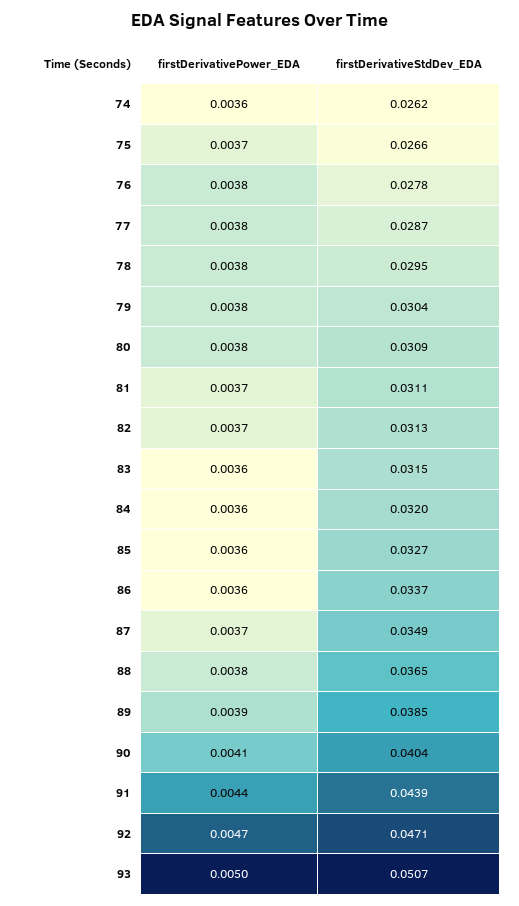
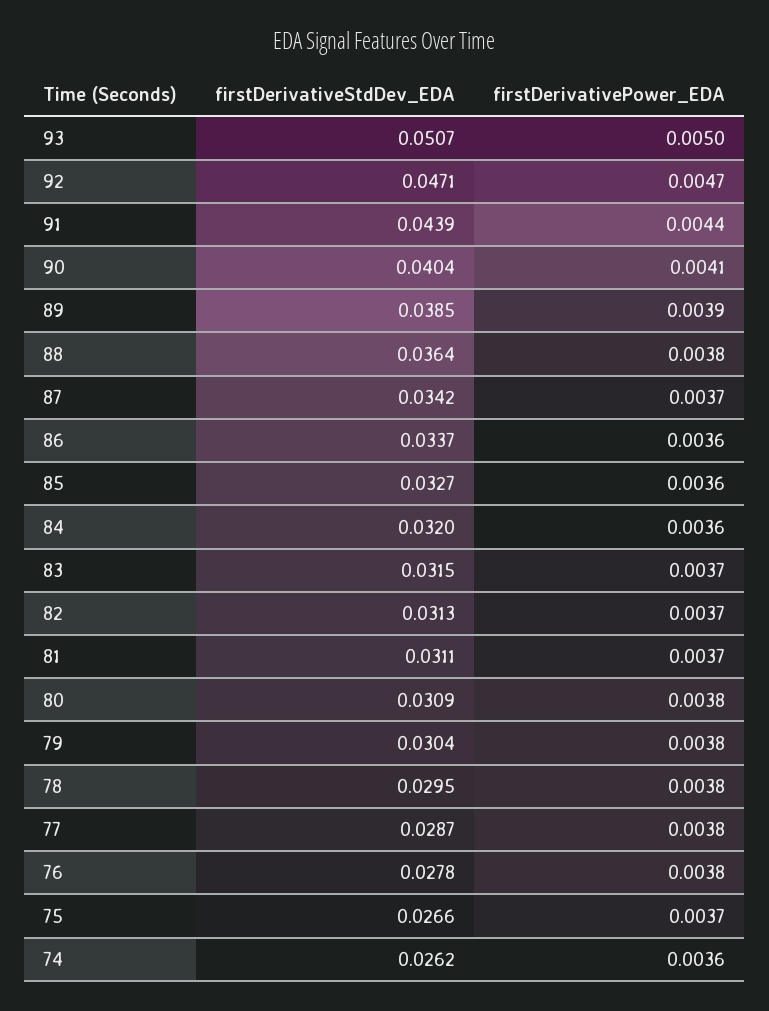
  {
    "firstDerivativePower_EDA": {
      "74": 0.0036,
      "75": 0.0037,
      "76": 0.0038,
      "77": 0.0038,
      "78": 0.0038,
      "79": 0.0038,
      "80": 0.0038,
      "81": 0.0037,
      "82": 0.0037,
-     "83": 0.0036,
+     "83": 0.0037,
      "84": 0.0036,
      "85": 0.0036,
      "86": 0.0036,
      "87": 0.0037,
      "88": 0.0038,
      "89": 0.0039,
      "90": 0.0041,
      "91": 0.0044,
      "92": 0.0047,
      "93": 0.005
    },
    "firstDerivativeStdDev_EDA": {
      "74": 0.0262,
      "75": 0.0266,
      "76": 0.0278,
      "77": 0.0287,
      "78": 0.0295,
      "79": 0.0304,
      "80": 0.0309,
      "81": 0.0311,
      "82": 0.0313,
      "83": 0.0315,
      "84": 0.032,
      "85": 0.0327,
      "86": 0.0337,
-     "87": 0.0349,
+     "87": 0.0342,
-     "88": 0.0365,
+     "88": 0.0364,
      "89": 0.0385,
      "90": 0.0404,
      "91": 0.0439,
      "92": 0.0471,
      "93": 0.0507
    }
  }

